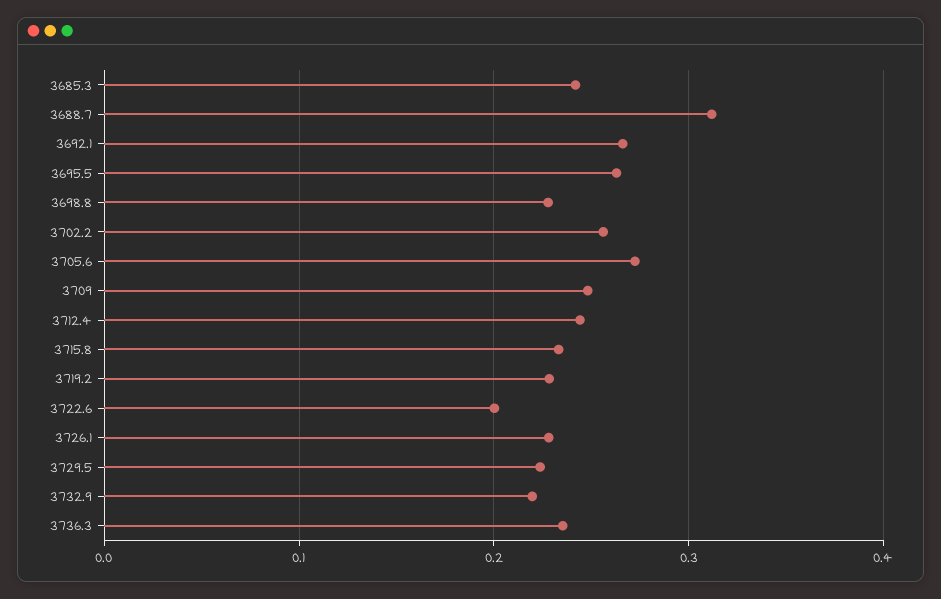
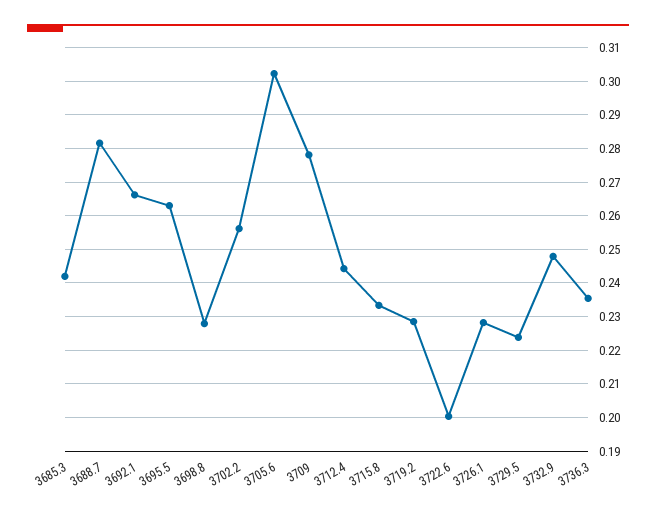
  {
    "3685.3": 0.242,
-   "3688.7": 0.31,
+   "3688.7": 0.282,
    "3692.1": 0.266,
    "3695.5": 0.264,
    "3698.8": 0.228,
    "3702.2": 0.256,
-   "3705.6": 0.27,
+   "3705.6": 0.302,
-   "3709": 0.25,
+   "3709": 0.278,
    "3712.4": 0.244,
    "3715.8": 0.234,
    "3719.2": 0.228,
    "3722.6": 0.2,
    "3726.1": 0.228,
    "3729.5": 0.224,
-   "3732.9": 0.22,
+   "3732.9": 0.248,
    "3736.3": 0.236
  }

